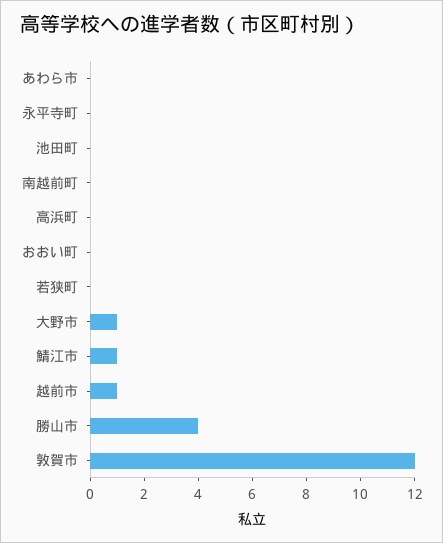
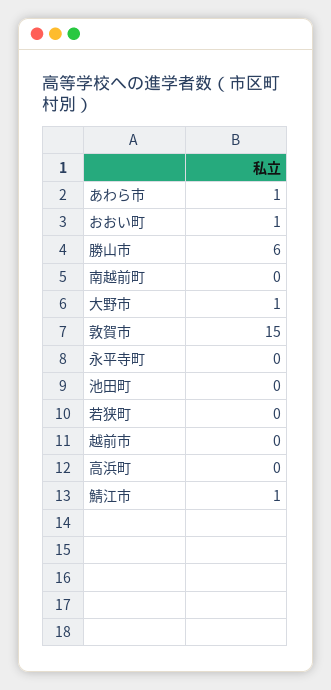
  {
-   "あわら市": 0,
+   "あわら市": 1,
    "永平寺町": 0,
    "池田町": 0,
    "南越前町": 0,
    "高浜町": 0,
-   "おおい町": 0,
+   "おおい町": 1,
    "若狭町": 0,
    "大野市": 1,
    "鯖江市": 1,
-   "越前市": 1,
+   "越前市": 0,
-   "勝山市": 4,
+   "勝山市": 6,
-   "敦賀市": 12
+   "敦賀市": 15
  }

